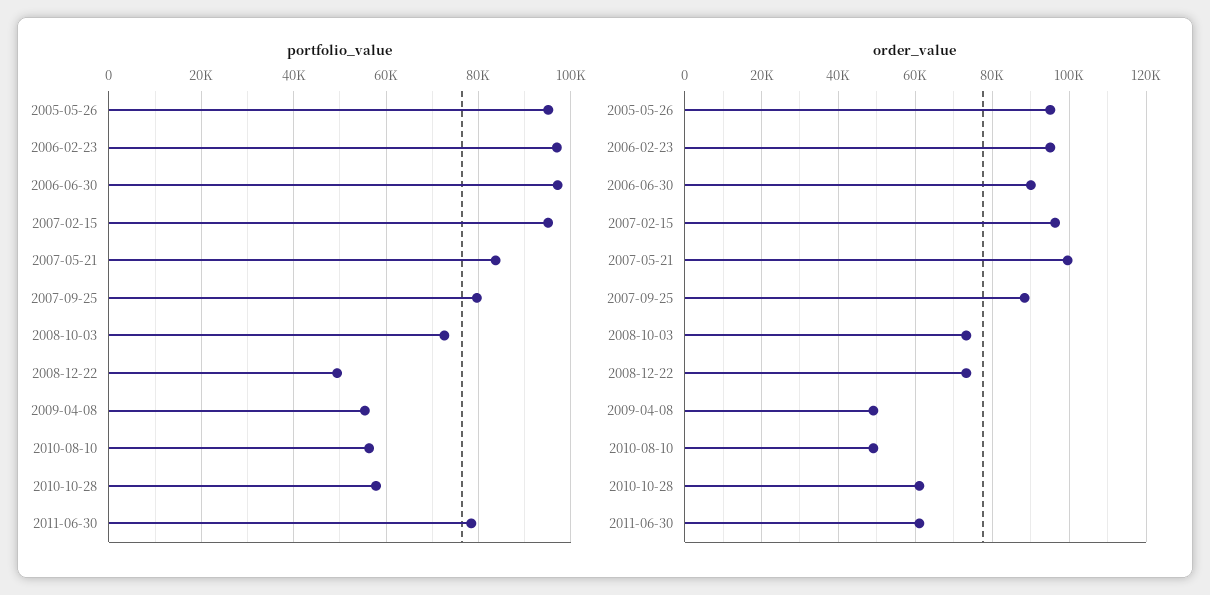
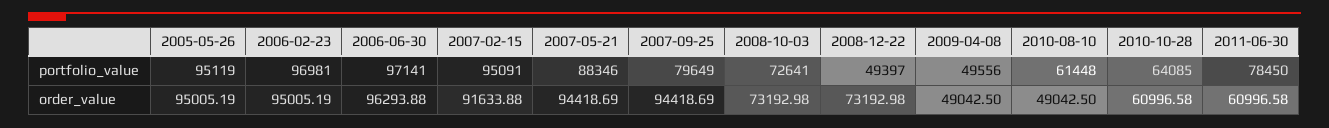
  {
    "portfolio_value": {
      "2005-05-26": 95119,
      "2006-02-23": 96981,
      "2006-06-30": 97141,
      "2007-02-15": 95091,
-     "2007-05-21": 84000,
+     "2007-05-21": 88346,
      "2007-09-25": 79649,
      "2008-10-03": 72641,
      "2008-12-22": 49397,
-     "2009-04-08": 56000,
+     "2009-04-08": 49556,
-     "2010-08-10": 56000,
+     "2010-08-10": 61448,
-     "2010-10-28": 58000,
+     "2010-10-28": 64085,
      "2011-06-30": 78450
    },
    "order_value": {
      "2005-05-26": 95005.19,
      "2006-02-23": 95005.19,
-     "2006-06-30": 90000,
+     "2006-06-30": 96293.88,
-     "2007-02-15": 96000,
+     "2007-02-15": 91633.88,
-     "2007-05-21": 100000,
+     "2007-05-21": 94418.69,
-     "2007-09-25": 88000,
+     "2007-09-25": 94418.69,
      "2008-10-03": 73192.98,
      "2008-12-22": 73192.98,
      "2009-04-08": 49042.5,
      "2010-08-10": 49042.5,
      "2010-10-28": 60996.58,
      "2011-06-30": 60996.58
    }
  }

